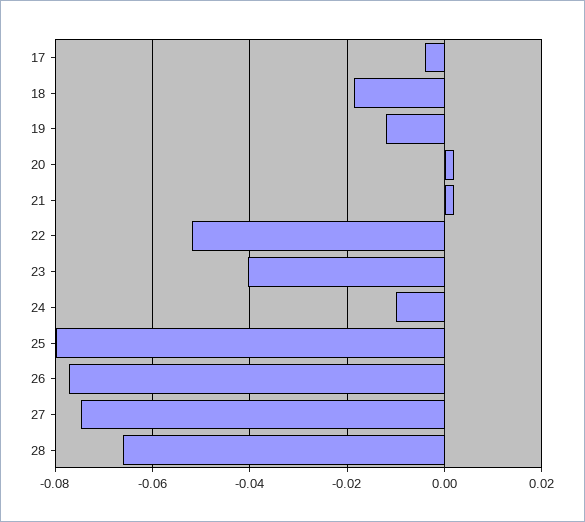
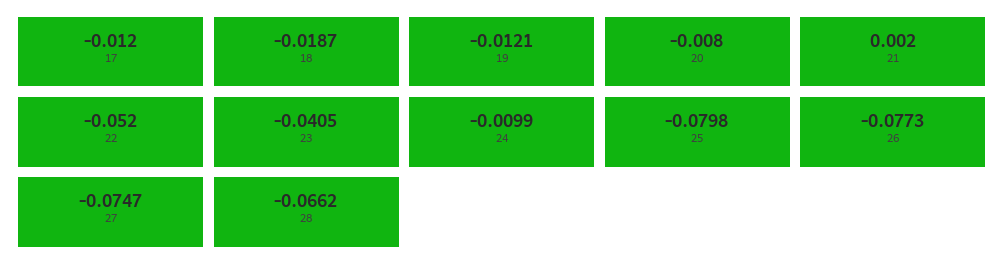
  {
-   "17": -0.004,
+   "17": -0.012,
    "18": -0.0187,
    "19": -0.0121,
-   "20": 0.002,
+   "20": -0.008,
    "21": 0.002,
    "22": -0.052,
    "23": -0.0405,
    "24": -0.0099,
    "25": -0.0798,
    "26": -0.0773,
    "27": -0.0747,
    "28": -0.0662
  }

